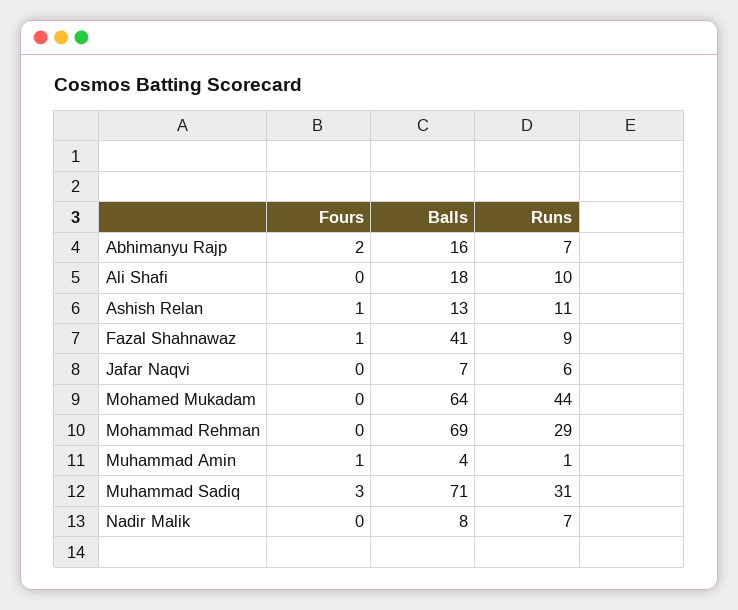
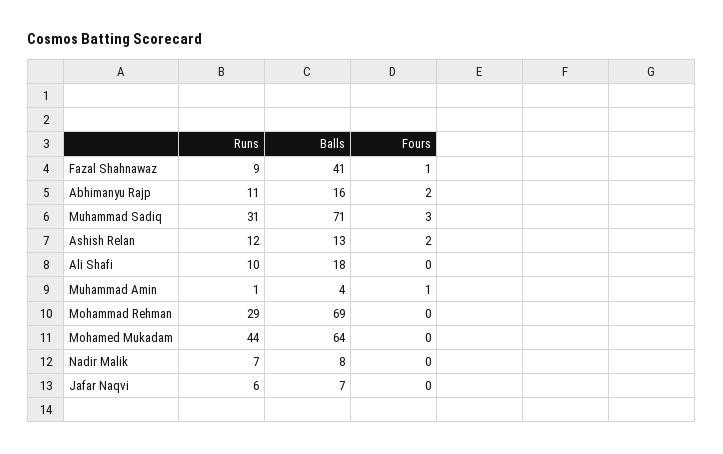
  {
    "Fours": {
      "Abhimanyu Rajp": 2,
      "Ali Shafi": 0,
-     "Ashish Relan": 1,
+     "Ashish Relan": 2,
      "Fazal Shahnawaz": 1,
      "Jafar Naqvi": 0,
      "Mohamed Mukadam": 0,
      "Mohammad Rehman": 0,
      "Muhammad Amin": 1,
      "Muhammad Sadiq": 3,
      "Nadir Malik": 0
    },
    "Balls": {
      "Abhimanyu Rajp": 16,
      "Ali Shafi": 18,
      "Ashish Relan": 13,
      "Fazal Shahnawaz": 41,
      "Jafar Naqvi": 7,
      "Mohamed Mukadam": 64,
      "Mohammad Rehman": 69,
      "Muhammad Amin": 4,
      "Muhammad Sadiq": 71,
      "Nadir Malik": 8
    },
    "Runs": {
-     "Abhimanyu Rajp": 7,
+     "Abhimanyu Rajp": 11,
      "Ali Shafi": 10,
-     "Ashish Relan": 11,
+     "Ashish Relan": 12,
      "Fazal Shahnawaz": 9,
      "Jafar Naqvi": 6,
      "Mohamed Mukadam": 44,
      "Mohammad Rehman": 29,
      "Muhammad Amin": 1,
      "Muhammad Sadiq": 31,
      "Nadir Malik": 7
    }
  }

